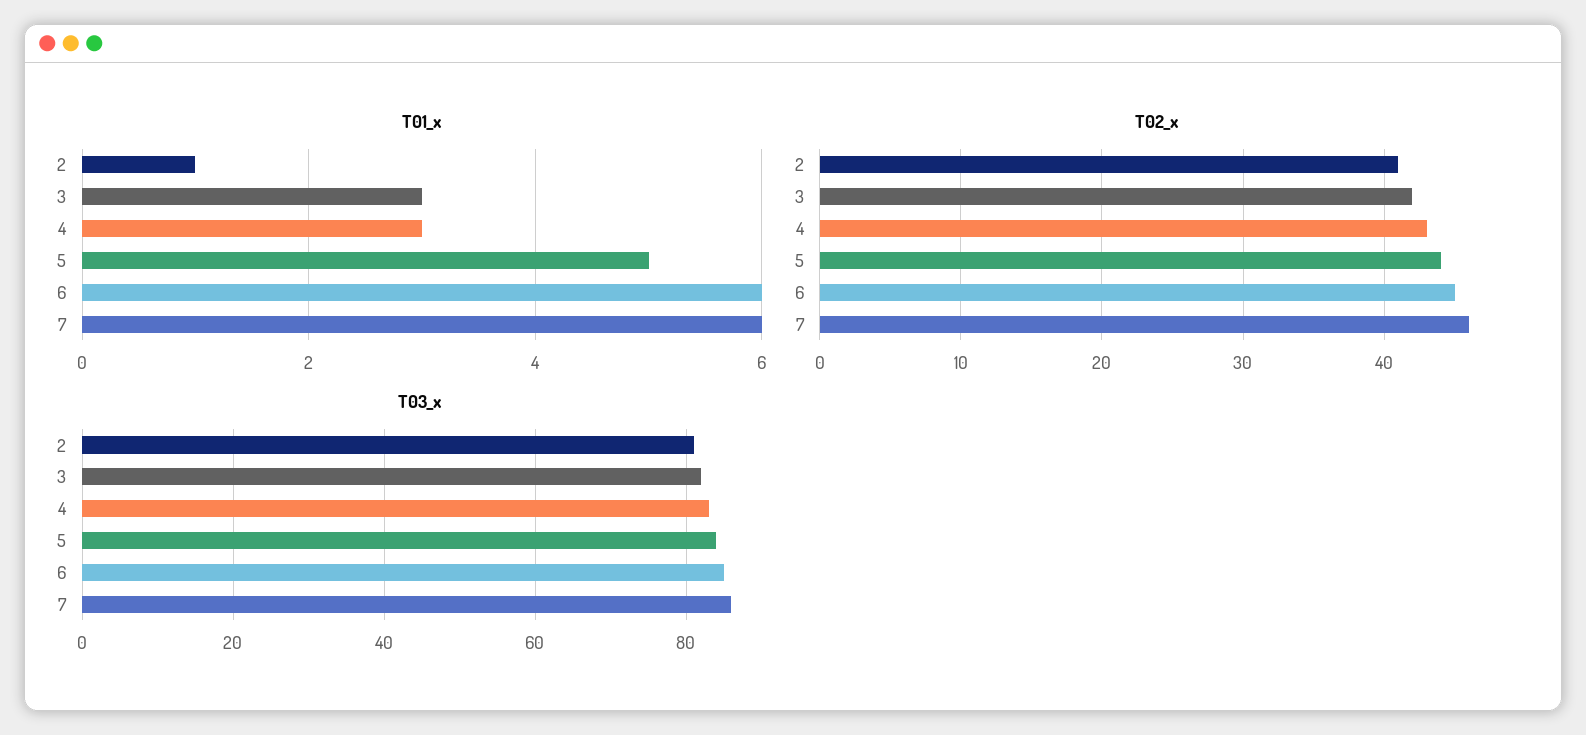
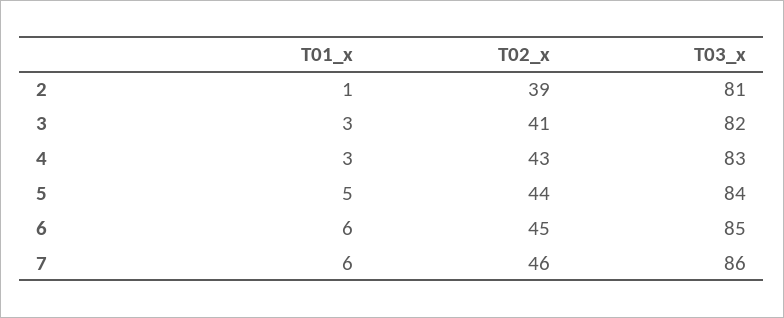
  {
    "T01_x": {
      "2": 1,
      "3": 3,
      "4": 3,
      "5": 5,
      "6": 6,
      "7": 6
    },
    "T02_x": {
-     "2": 41,
+     "2": 39,
-     "3": 42,
+     "3": 41,
      "4": 43,
      "5": 44,
      "6": 45,
      "7": 46
    },
    "T03_x": {
      "2": 81,
      "3": 82,
      "4": 83,
      "5": 84,
      "6": 85,
      "7": 86
    }
  }

